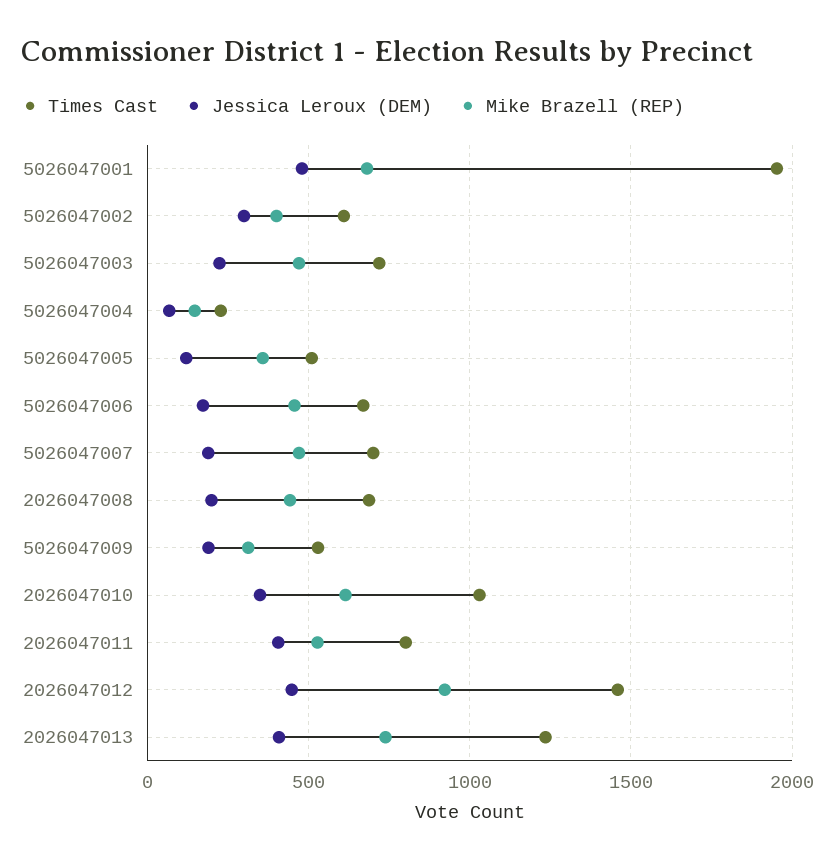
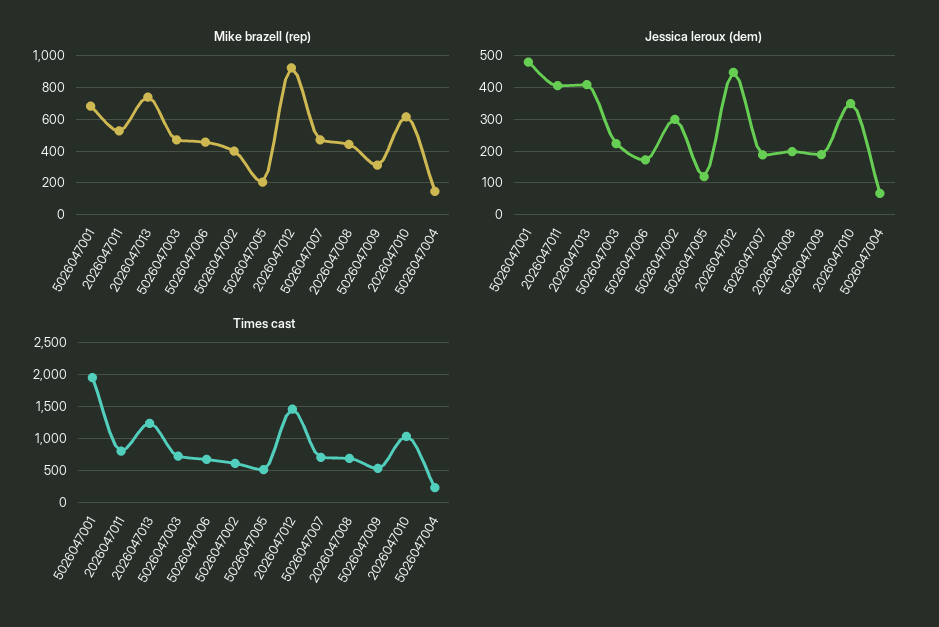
  {
    "Times Cast": {
      "5026047001": 1950,
      "5026047002": 600,
      "5026047003": 700,
      "5026047004": 250,
      "5026047005": 500,
      "5026047006": 650,
      "5026047007": 700,
      "2026047008": 700,
      "5026047009": 550,
      "2026047010": 1050,
      "2026047011": 800,
      "2026047012": 1450,
      "2026047013": 1250
    },
    "Jessica Leroux (DEM)": {
      "5026047001": 480,
      "5026047002": 300,
      "5026047003": 220,
      "5026047004": 60,
      "5026047005": 120,
      "5026047006": 180,
      "5026047007": 180,
      "2026047008": 200,
      "5026047009": 180,
      "2026047010": 340,
      "2026047011": 400,
      "2026047012": 440,
      "2026047013": 400
    },
    "Mike Brazell (REP)": {
      "5026047001": 700,
      "5026047002": 400,
      "5026047003": 450,
      "5026047004": 150,
-     "5026047005": 350,
+     "5026047005": 200,
      "5026047006": 450,
      "5026047007": 450,
      "2026047008": 450,
      "5026047009": 300,
      "2026047010": 600,
      "2026047011": 550,
      "2026047012": 900,
      "2026047013": 750
    }
  }

